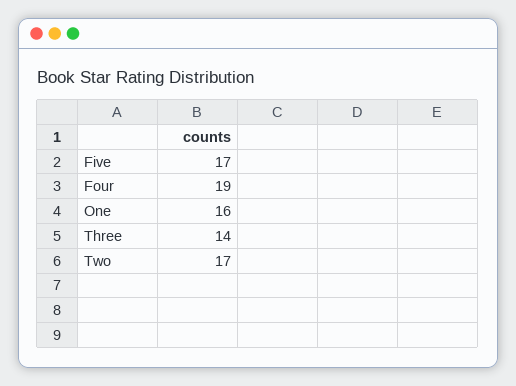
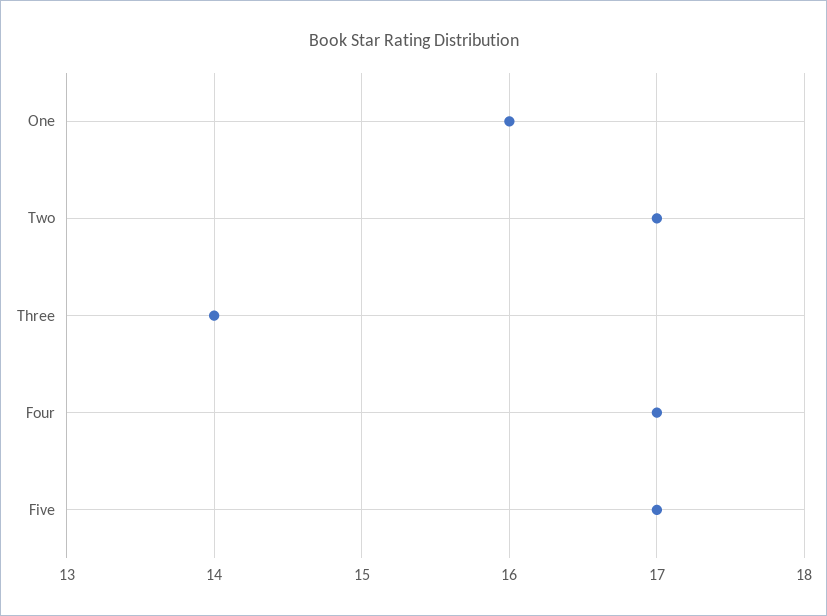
  {
    "Five": 17,
-   "Four": 19,
+   "Four": 17,
    "One": 16,
    "Three": 14,
    "Two": 17
  }

